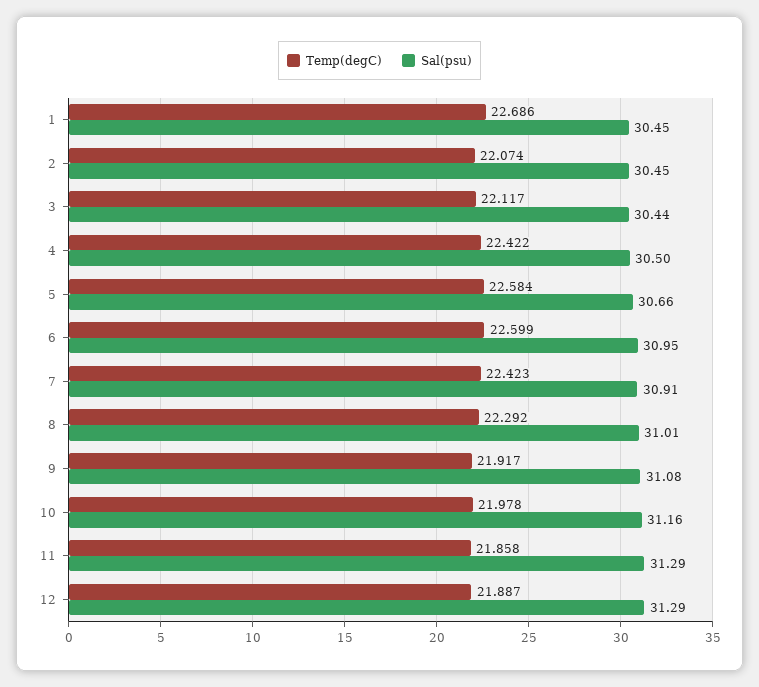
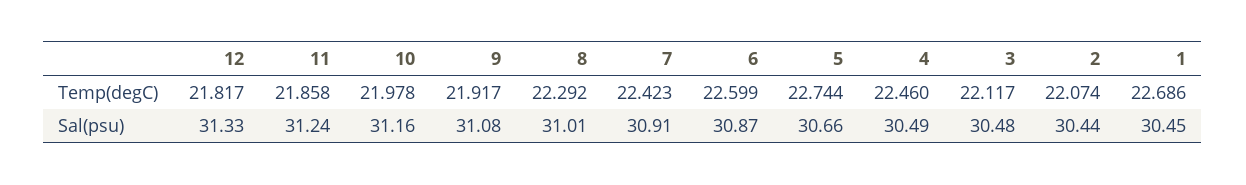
  {
    "Temp(degC)": {
      "1": 22.686,
      "2": 22.074,
      "3": 22.117,
-     "4": 22.422,
+     "4": 22.46,
-     "5": 22.584,
+     "5": 22.744,
      "6": 22.599,
      "7": 22.423,
      "8": 22.292,
      "9": 21.917,
      "10": 21.978,
      "11": 21.858,
-     "12": 21.887
+     "12": 21.817
    },
    "Sal(psu)": {
      "1": 30.45,
-     "2": 30.45,
+     "2": 30.44,
-     "3": 30.44,
+     "3": 30.48,
-     "4": 30.5,
+     "4": 30.49,
      "5": 30.66,
-     "6": 30.95,
+     "6": 30.87,
      "7": 30.91,
      "8": 31.01,
      "9": 31.08,
      "10": 31.16,
-     "11": 31.29,
+     "11": 31.24,
-     "12": 31.29
+     "12": 31.33
    }
  }

